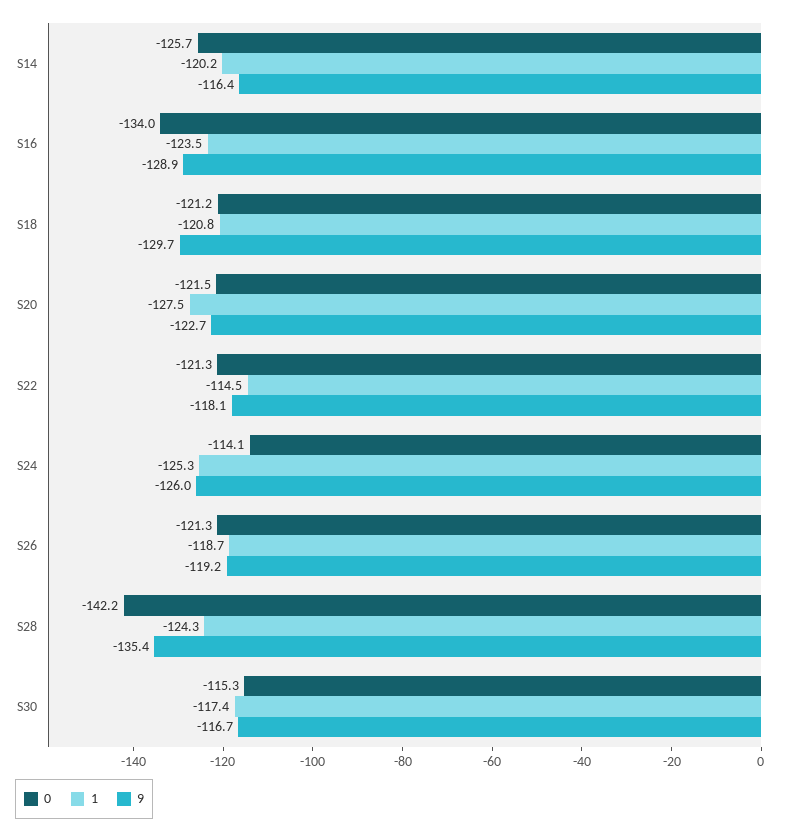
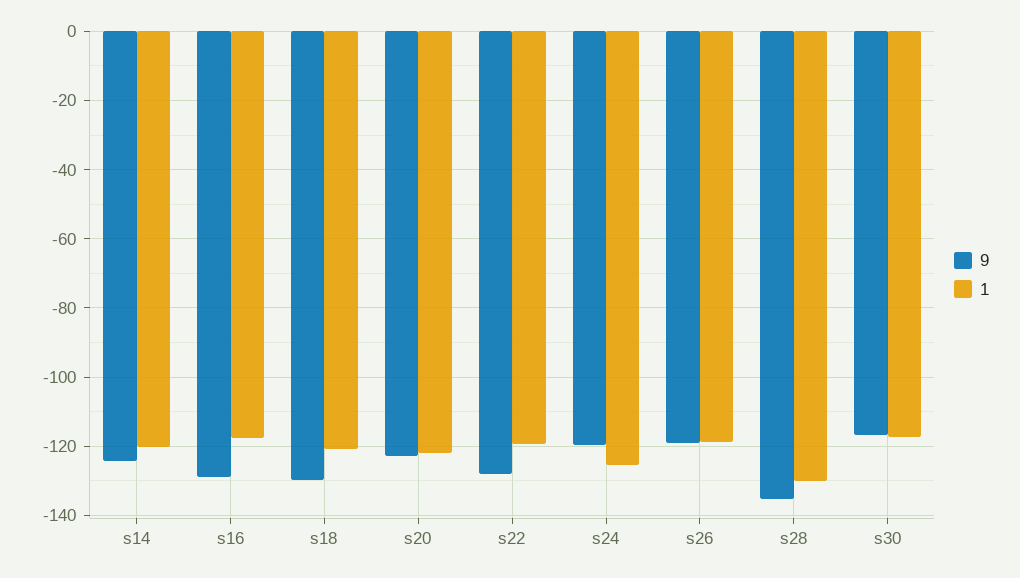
  {
-   "0": {
-     "S14": -125.7,
-     "S16": -134,
-     "S18": -121.2,
-     "S20": -121.5,
-     "S22": -121.3,
-     "S24": -114.1,
-     "S26": -121.3,
-     "S28": -142.2,
-     "S30": -115.3
-   },
    "1": {
      "S14": -120.2,
-     "S16": -123.5,
+     "S16": -118,
      "S18": -120.8,
-     "S20": -127.5,
+     "S20": -122,
-     "S22": -114.5,
+     "S22": -120,
      "S24": -125.3,
      "S26": -118.7,
-     "S28": -124.3,
+     "S28": -130,
      "S30": -117.4
    },
    "9": {
-     "S14": -116.4,
+     "S14": -124,
      "S16": -128.9,
      "S18": -129.7,
      "S20": -122.7,
-     "S22": -118.1,
+     "S22": -128,
-     "S24": -126,
+     "S24": -120,
      "S26": -119.2,
      "S28": -135.4,
      "S30": -116.7
    }
  }

